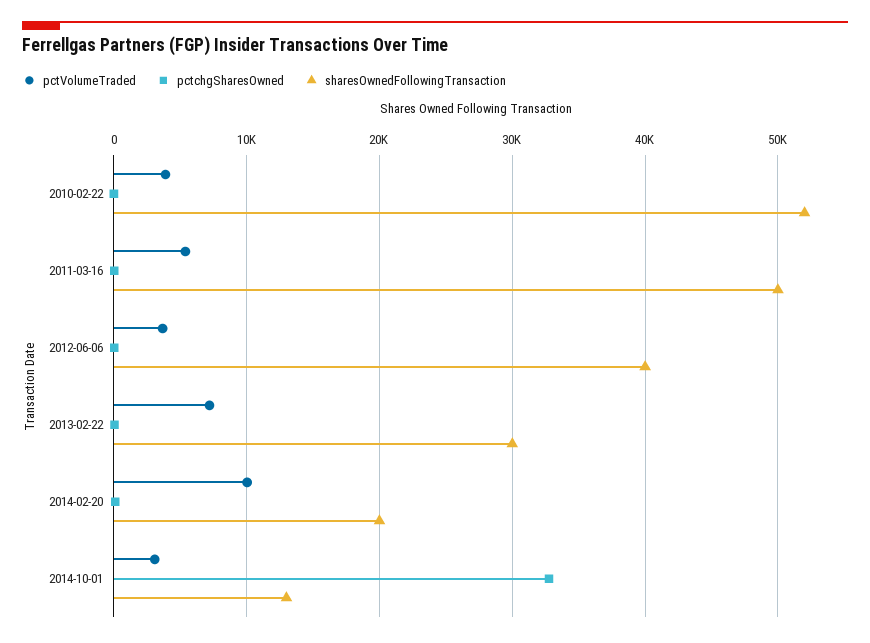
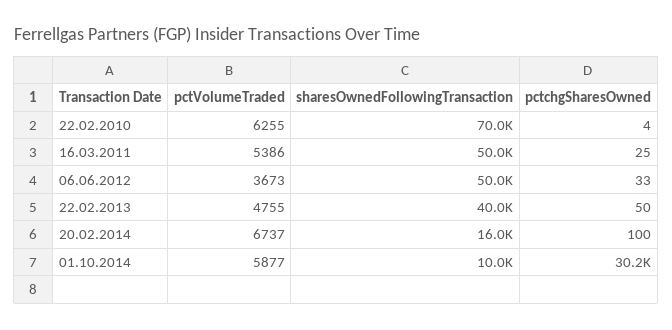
  {
    "pctVolumeTraded": {
-     "2010-02-22": 4000,
+     "2010-02-22": 6255,
      "2011-03-16": 5386,
      "2012-06-06": 3673,
-     "2013-02-22": 7000,
+     "2013-02-22": 4755,
-     "2014-02-20": 10000,
+     "2014-02-20": 6737,
-     "2014-10-01": 3000
+     "2014-10-01": 5877
    },
    "pctchgSharesOwned": {
      "2010-02-22": 4,
      "2011-03-16": 25,
      "2012-06-06": 33,
      "2013-02-22": 50,
      "2014-02-20": 100,
-     "2014-10-01": 33000
+     "2014-10-01": 30200
    },
    "sharesOwnedFollowingTransaction": {
-     "2010-02-22": 52000,
+     "2010-02-22": 70000,
      "2011-03-16": 50000,
-     "2012-06-06": 40000,
+     "2012-06-06": 50000,
-     "2013-02-22": 30000,
+     "2013-02-22": 40000,
-     "2014-02-20": 20000,
+     "2014-02-20": 16000,
-     "2014-10-01": 13000
+     "2014-10-01": 10000
    }
  }

